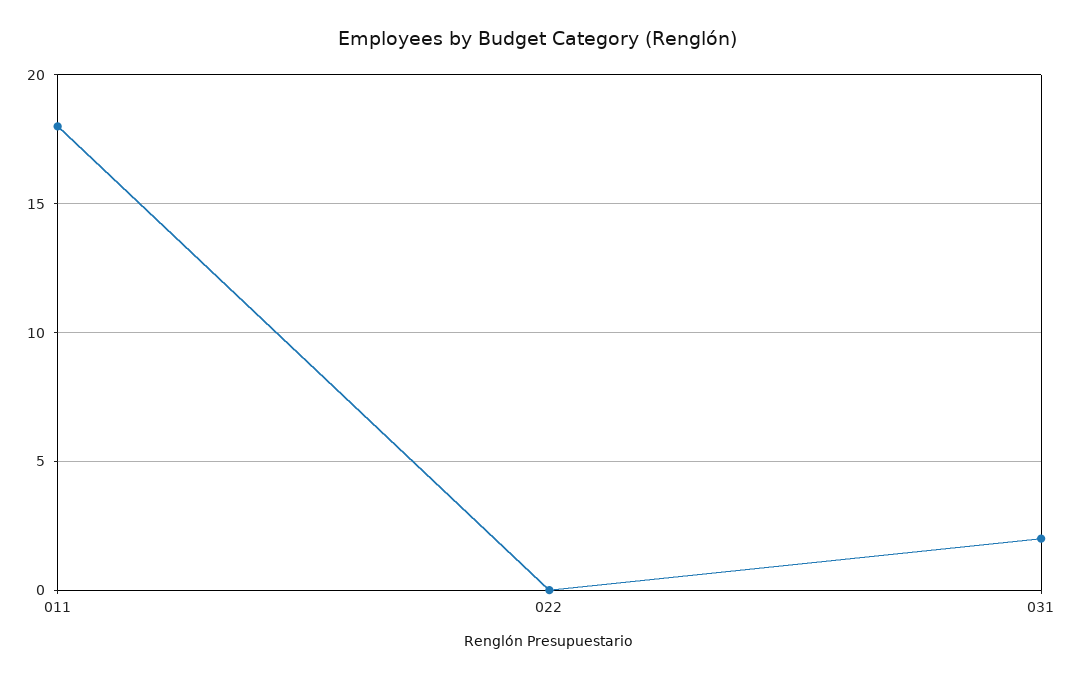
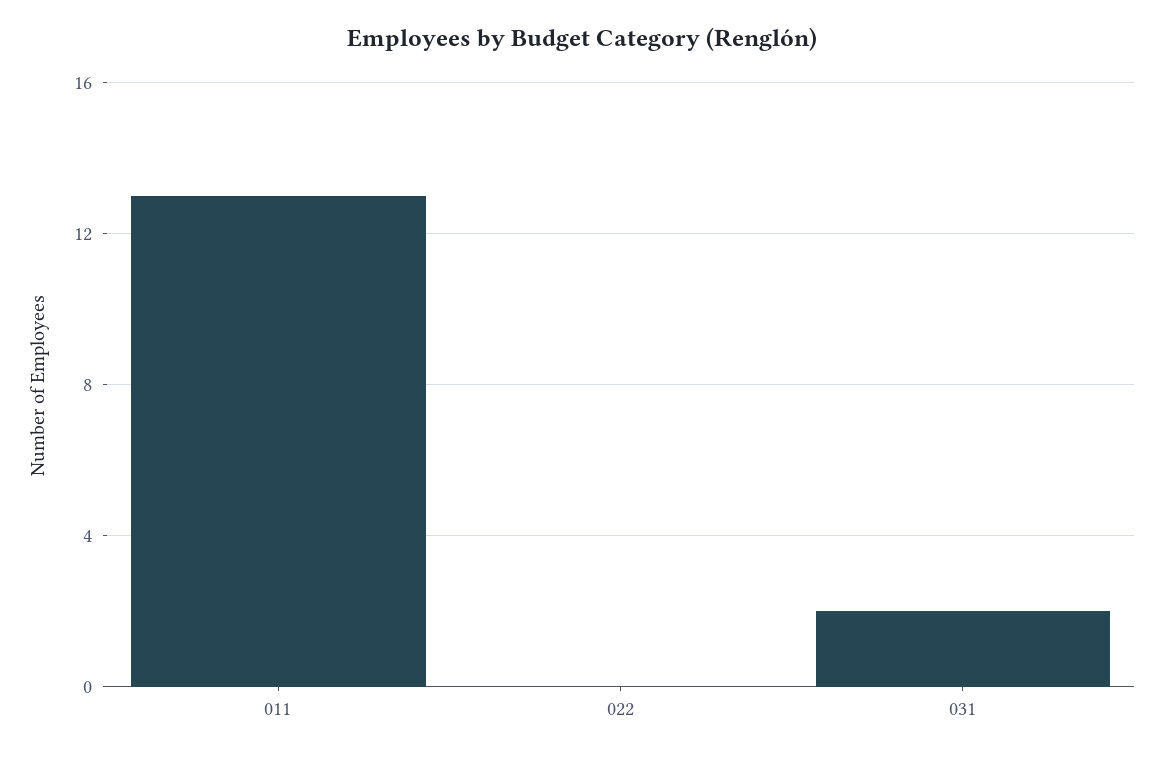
  {
-   "011": 18,
+   "011": 13,
    "022": 0,
    "031": 2
  }

